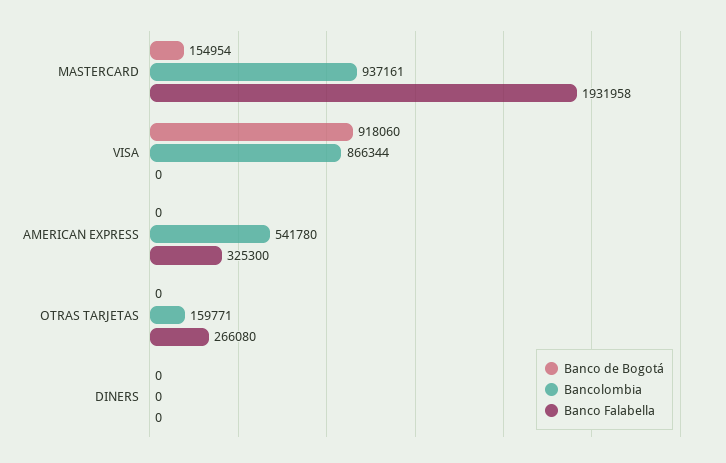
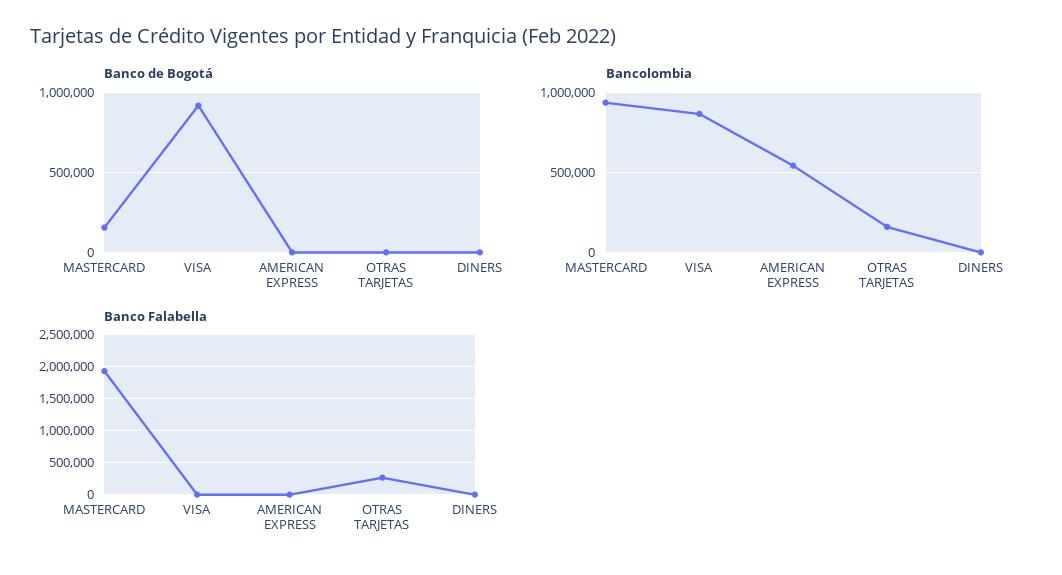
  {
    "Banco de Bogotá": {
      "MASTERCARD": 154954,
      "VISA": 918060,
      "AMERICAN EXPRESS": 0,
      "OTRAS TARJETAS": 0,
      "DINERS": 0
    },
    "Bancolombia": {
      "MASTERCARD": 937161,
      "VISA": 866344,
      "AMERICAN EXPRESS": 541780,
      "OTRAS TARJETAS": 159771,
      "DINERS": 0
    },
    "Banco Falabella": {
      "MASTERCARD": 1931958,
      "VISA": 0,
-     "AMERICAN EXPRESS": 325300,
+     "AMERICAN EXPRESS": 0,
      "OTRAS TARJETAS": 266080,
      "DINERS": 0
    }
  }

